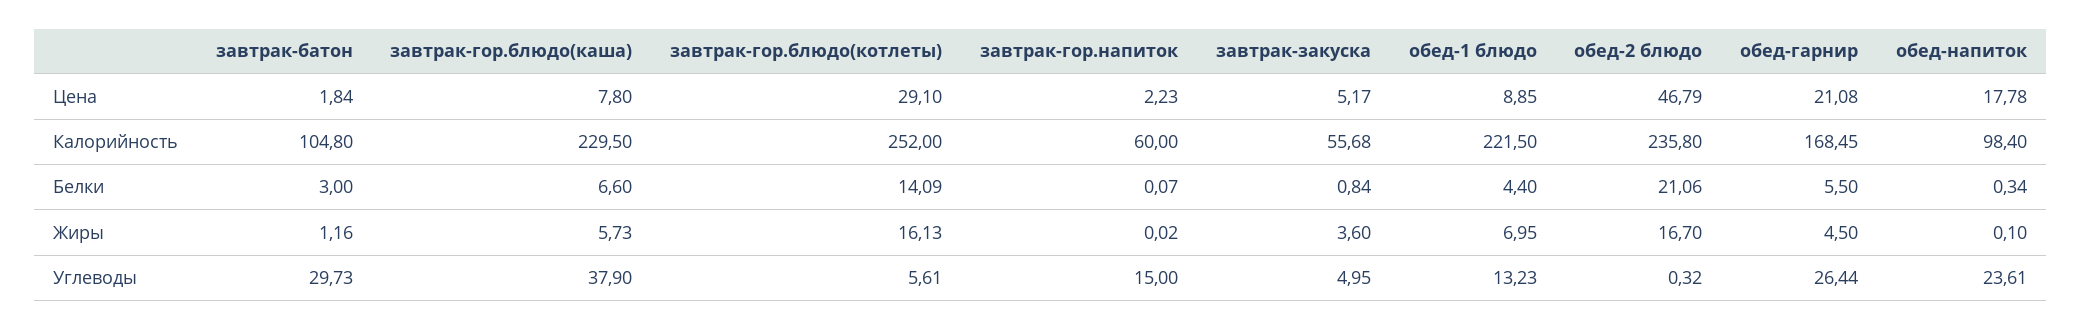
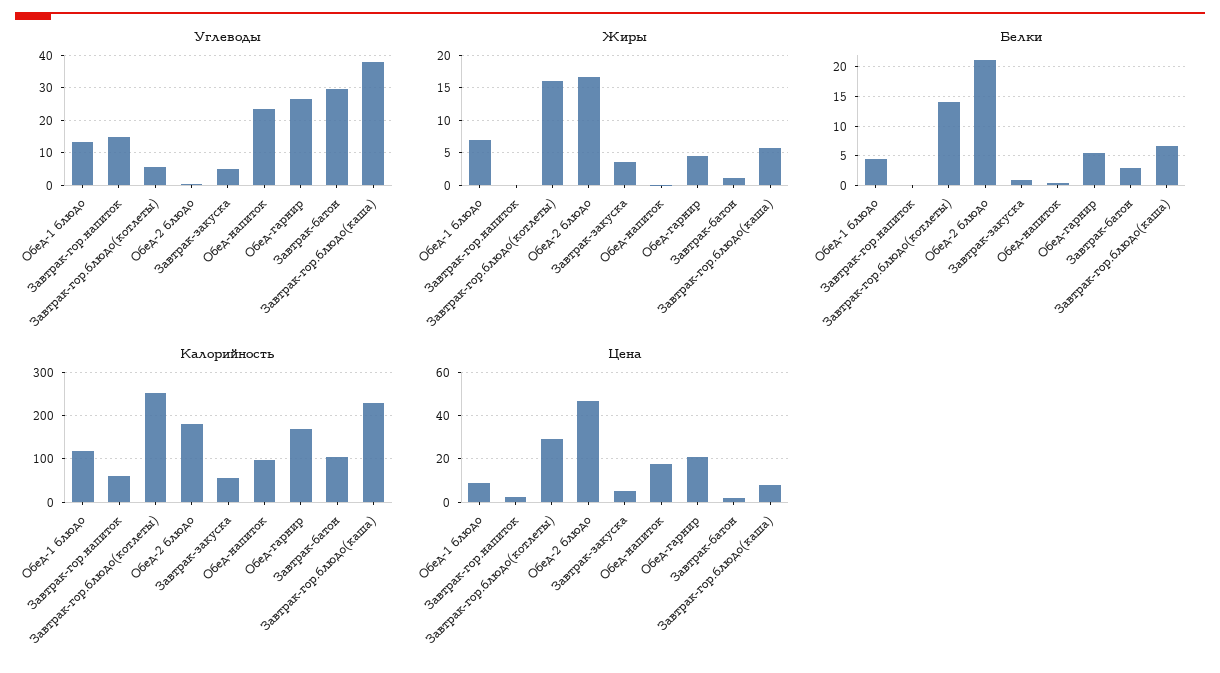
  {
    "Цена": {
      "завтрак-батон": 1.84,
      "завтрак-гор.блюдо(каша)": 7.8,
      "завтрак-гор.блюдо(котлеты)": 29.1,
      "завтрак-гор.напиток": 2.23,
      "завтрак-закуска": 5.17,
      "обед-1 блюдо": 8.85,
      "обед-2 блюдо": 46.79,
      "обед-гарнир": 21.08,
      "обед-напиток": 17.78
    },
    "Калорийность": {
      "завтрак-батон": 104.8,
      "завтрак-гор.блюдо(каша)": 229.5,
      "завтрак-гор.блюдо(котлеты)": 252,
      "завтрак-гор.напиток": 60,
      "завтрак-закуска": 55.68,
-     "обед-1 блюдо": 221.5,
+     "обед-1 блюдо": 120,
-     "обед-2 блюдо": 235.8,
+     "обед-2 блюдо": 180,
      "обед-гарнир": 168.45,
      "обед-напиток": 98.4
    },
    "Белки": {
      "завтрак-батон": 3,
      "завтрак-гор.блюдо(каша)": 6.6,
      "завтрак-гор.блюдо(котлеты)": 14.09,
      "завтрак-гор.напиток": 0.07,
      "завтрак-закуска": 0.84,
      "обед-1 блюдо": 4.4,
      "обед-2 блюдо": 21.06,
      "обед-гарнир": 5.5,
      "обед-напиток": 0.34
    },
    "Жиры": {
      "завтрак-батон": 1.16,
      "завтрак-гор.блюдо(каша)": 5.73,
      "завтрак-гор.блюдо(котлеты)": 16.13,
      "завтрак-гор.напиток": 0.02,
      "завтрак-закуска": 3.6,
      "обед-1 блюдо": 6.95,
      "обед-2 блюдо": 16.7,
      "обед-гарнир": 4.5,
      "обед-напиток": 0.1
    },
    "Углеводы": {
      "завтрак-батон": 29.73,
      "завтрак-гор.блюдо(каша)": 37.9,
      "завтрак-гор.блюдо(котлеты)": 5.61,
      "завтрак-гор.напиток": 15,
      "завтрак-закуска": 4.95,
      "обед-1 блюдо": 13.23,
      "обед-2 блюдо": 0.32,
      "обед-гарнир": 26.44,
      "обед-напиток": 23.61
    }
  }

